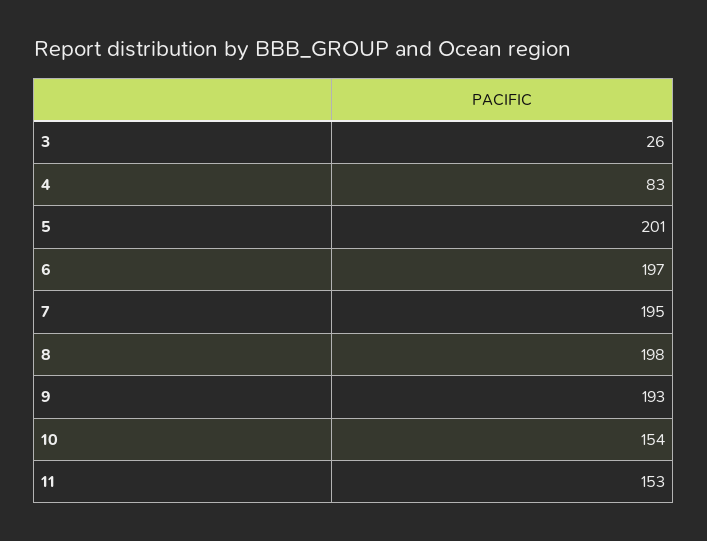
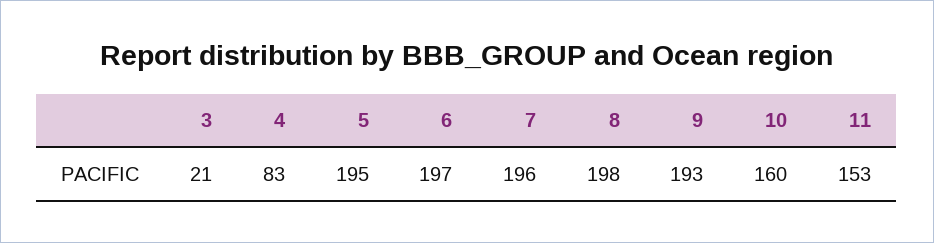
  {
-   "3": 26,
+   "3": 21,
    "4": 83,
-   "5": 201,
+   "5": 195,
    "6": 197,
-   "7": 195,
+   "7": 196,
    "8": 198,
    "9": 193,
-   "10": 154,
+   "10": 160,
    "11": 153
  }

